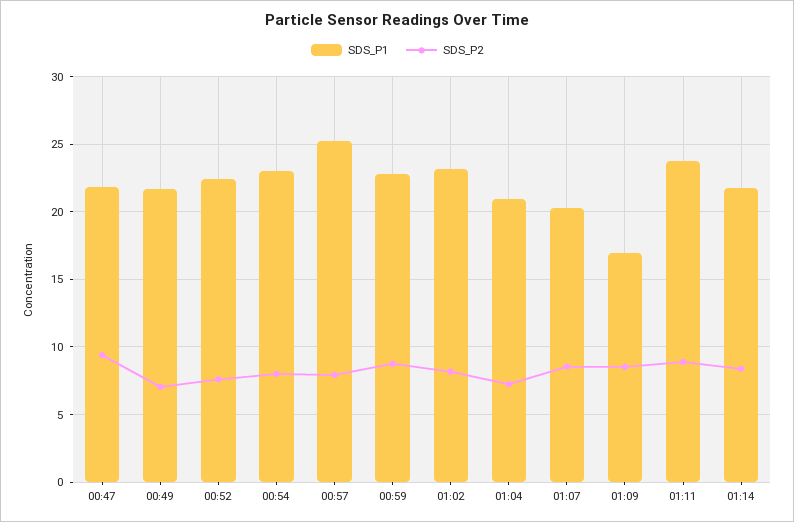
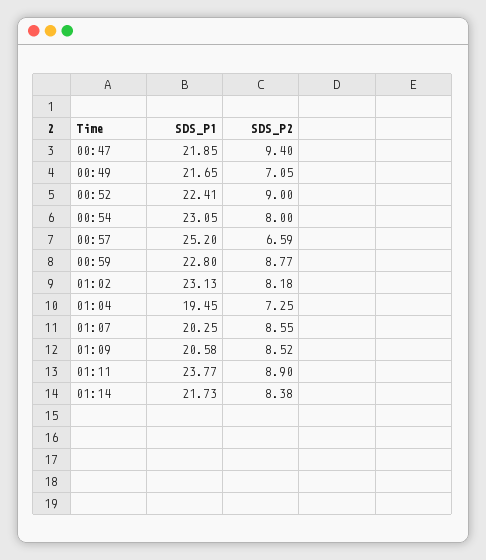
  {
    "SDS_P1": {
      "00:47": 21.85,
      "00:49": 21.65,
      "00:52": 22.41,
      "00:54": 23.05,
      "00:57": 25.2,
      "00:59": 22.8,
      "01:02": 23.13,
-     "01:04": 21,
+     "01:04": 19.45,
      "01:07": 20.25,
-     "01:09": 17,
+     "01:09": 20.58,
      "01:11": 23.77,
      "01:14": 21.73
    },
    "SDS_P2": {
      "00:47": 9.4,
      "00:49": 7.05,
-     "00:52": 7.5,
+     "00:52": 9,
      "00:54": 8,
-     "00:57": 8,
+     "00:57": 6.59,
      "00:59": 8.77,
      "01:02": 8.18,
      "01:04": 7.25,
      "01:07": 8.55,
      "01:09": 8.52,
      "01:11": 8.9,
      "01:14": 8.38
    }
  }

